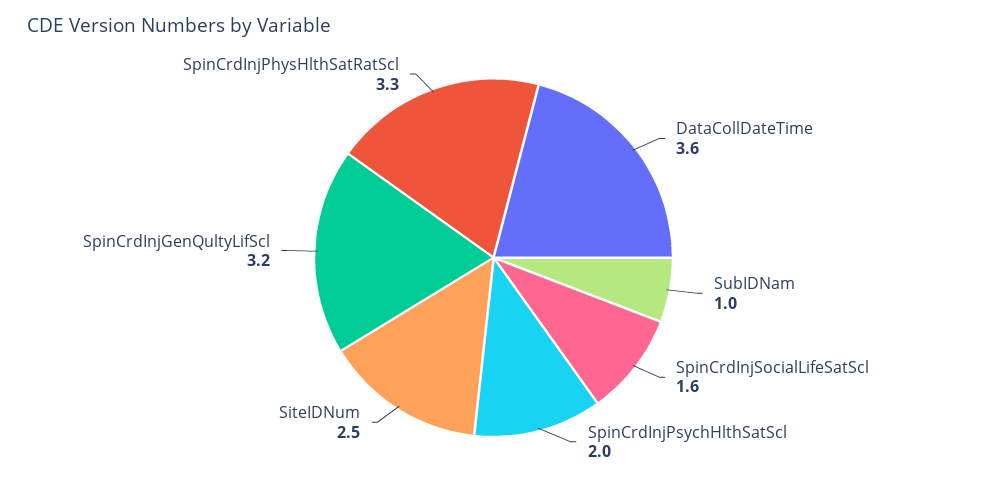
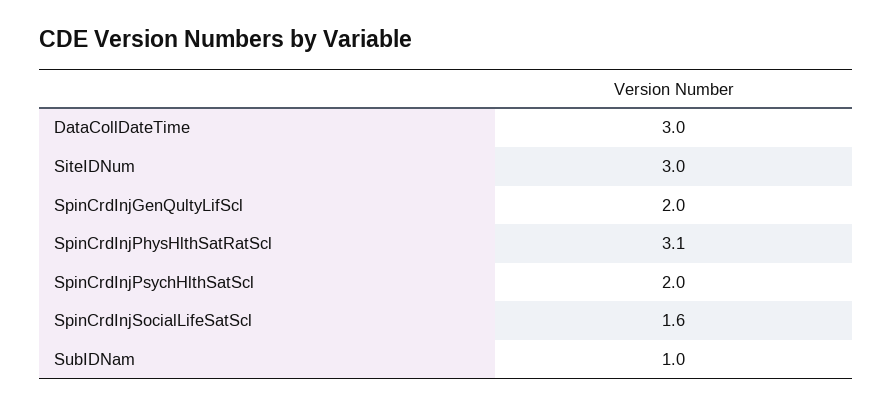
  {
-   "DataCollDateTime": 3.6,
+   "DataCollDateTime": 3,
    "SubIDNam": 1,
    "SpinCrdInjSocialLifeSatScl": 1.6,
    "SpinCrdInjPsychHlthSatScl": 2,
-   "SiteIDNum": 2.5,
+   "SiteIDNum": 3,
-   "SpinCrdInjGenQultyLifScl": 3.2,
+   "SpinCrdInjGenQultyLifScl": 2,
-   "SpinCrdInjPhysHlthSatRatScl": 3.3
+   "SpinCrdInjPhysHlthSatRatScl": 3.1
  }

